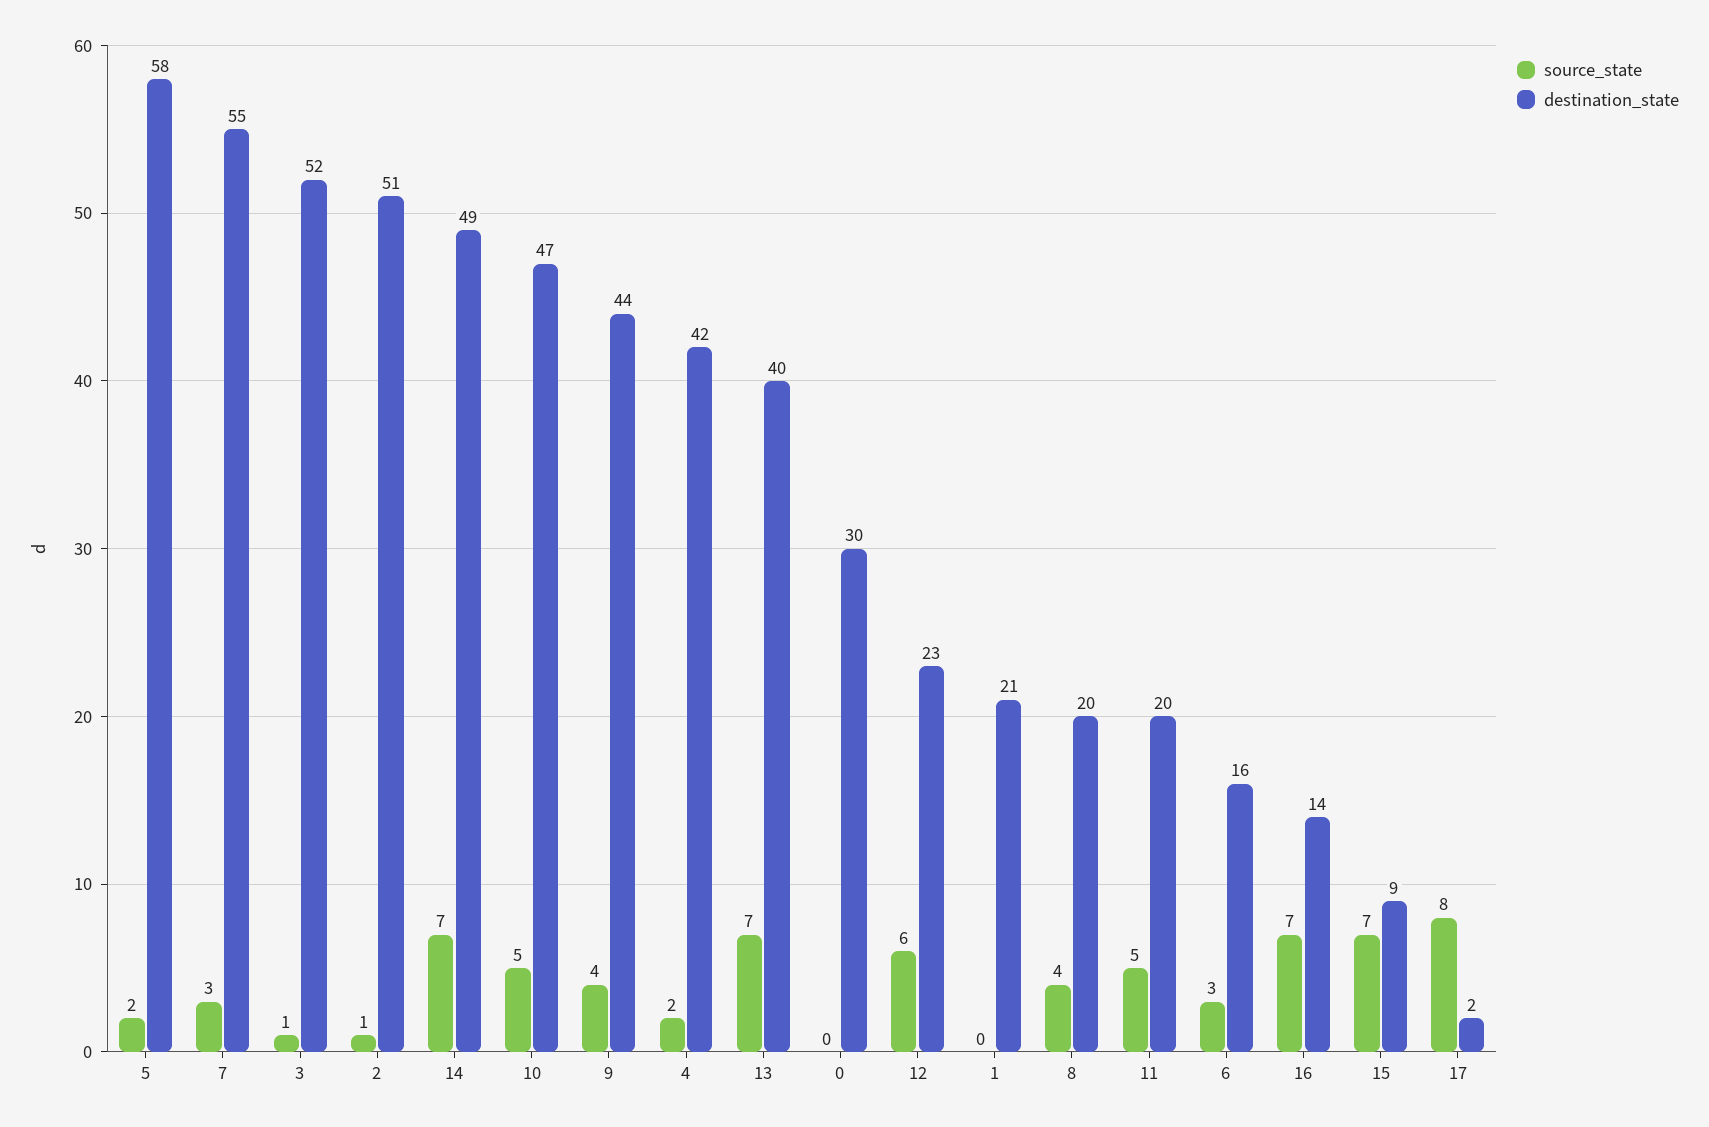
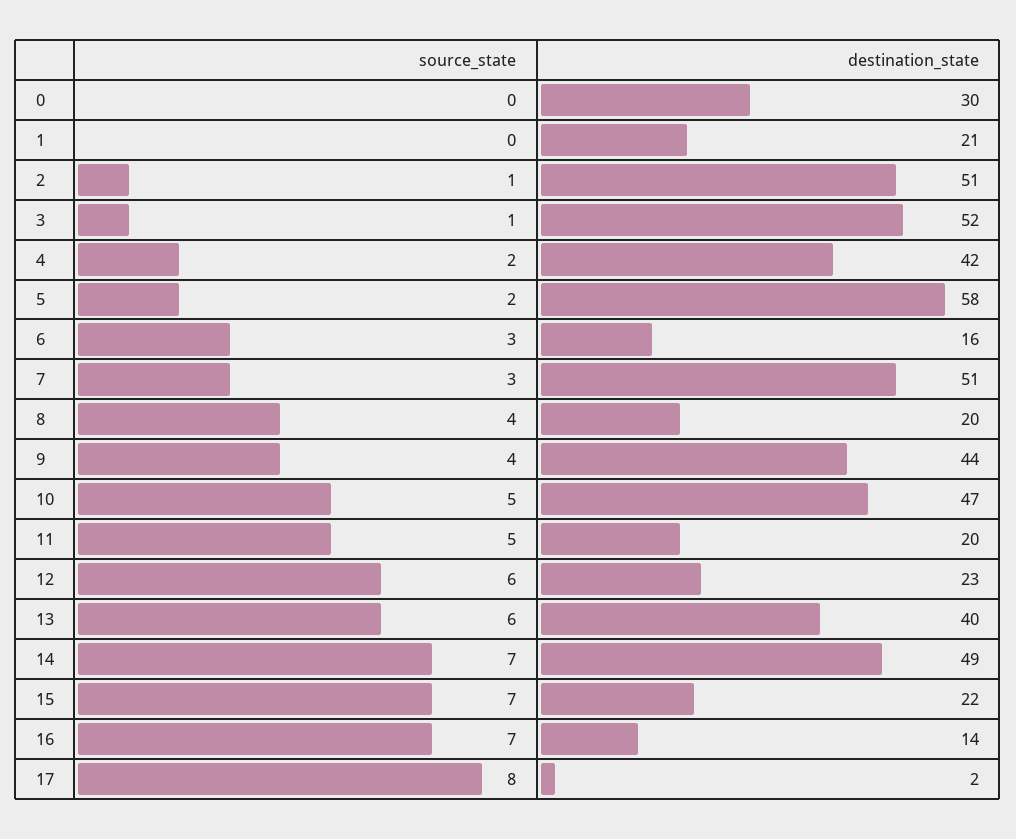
  {
    "source_state": {
      "5": 2,
      "7": 3,
      "3": 1,
      "2": 1,
      "14": 7,
      "10": 5,
      "9": 4,
      "4": 2,
-     "13": 7,
+     "13": 6,
      "0": 0,
      "12": 6,
      "1": 0,
      "8": 4,
      "11": 5,
      "6": 3,
      "16": 7,
      "15": 7,
      "17": 8
    },
    "destination_state": {
      "5": 58,
-     "7": 55,
+     "7": 51,
      "3": 52,
      "2": 51,
      "14": 49,
      "10": 47,
      "9": 44,
      "4": 42,
      "13": 40,
      "0": 30,
      "12": 23,
      "1": 21,
      "8": 20,
      "11": 20,
      "6": 16,
      "16": 14,
-     "15": 9,
+     "15": 22,
      "17": 2
    }
  }

